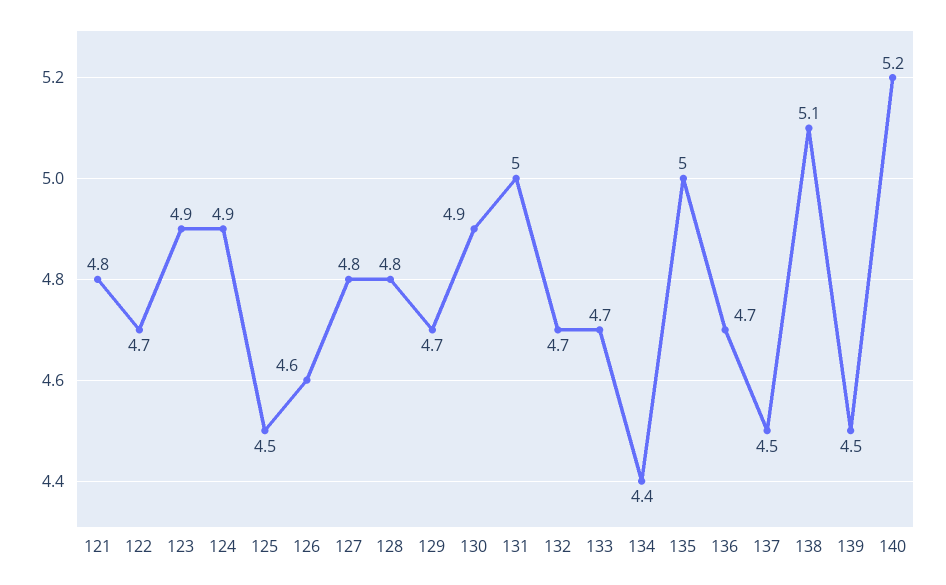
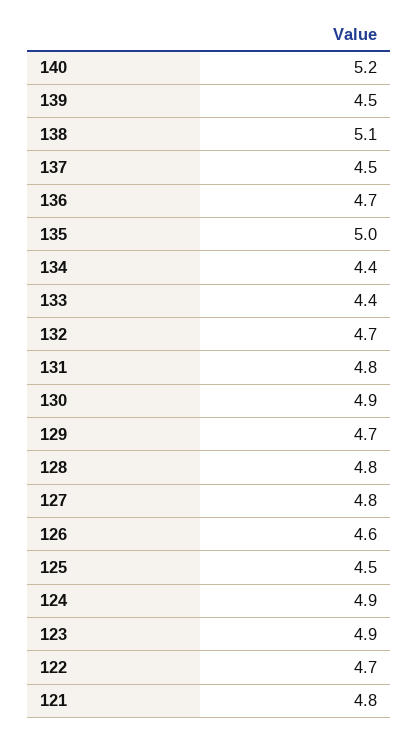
  {
    "121": 4.8,
    "122": 4.7,
    "123": 4.9,
    "124": 4.9,
    "125": 4.5,
    "126": 4.6,
    "127": 4.8,
    "128": 4.8,
    "129": 4.7,
    "130": 4.9,
-   "131": 5,
+   "131": 4.8,
    "132": 4.7,
-   "133": 4.7,
+   "133": 4.4,
    "134": 4.4,
    "135": 5,
    "136": 4.7,
    "137": 4.5,
    "138": 5.1,
    "139": 4.5,
    "140": 5.2
  }

